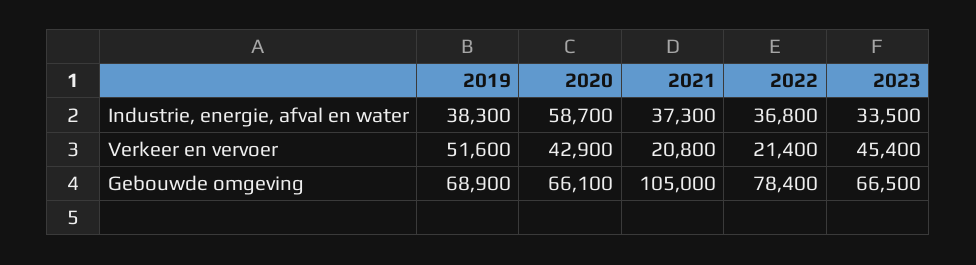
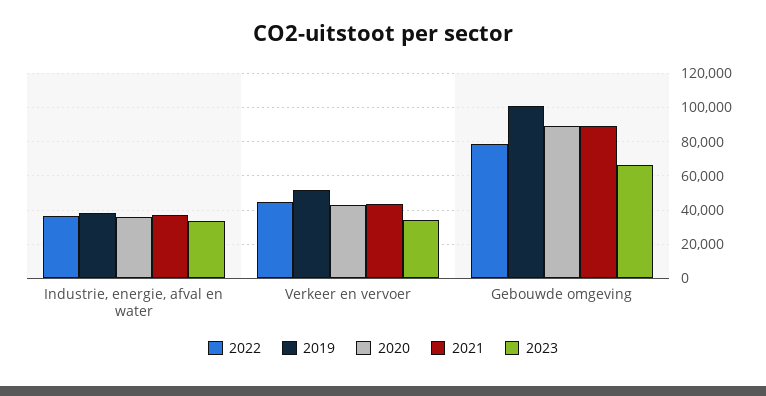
  {
    "2019": {
      "Industrie, energie, afval en water": 38300,
      "Verkeer en vervoer": 51600,
-     "Gebouwde omgeving": 68900
+     "Gebouwde omgeving": 100000
    },
    "2020": {
-     "Industrie, energie, afval en water": 58700,
+     "Industrie, energie, afval en water": 35000,
      "Verkeer en vervoer": 42900,
-     "Gebouwde omgeving": 66100
+     "Gebouwde omgeving": 90000
    },
    "2021": {
      "Industrie, energie, afval en water": 37300,
-     "Verkeer en vervoer": 20800,
+     "Verkeer en vervoer": 45000,
-     "Gebouwde omgeving": 105000
+     "Gebouwde omgeving": 90000
    },
    "2022": {
      "Industrie, energie, afval en water": 36800,
-     "Verkeer en vervoer": 21400,
+     "Verkeer en vervoer": 45000,
      "Gebouwde omgeving": 78400
    },
    "2023": {
      "Industrie, energie, afval en water": 33500,
-     "Verkeer en vervoer": 45400,
+     "Verkeer en vervoer": 35000,
      "Gebouwde omgeving": 66500
    }
  }

